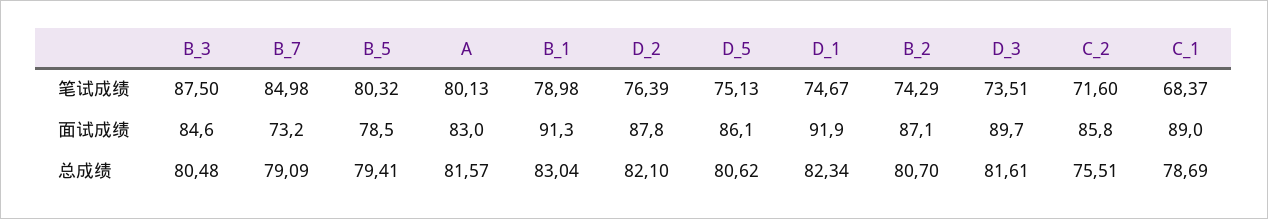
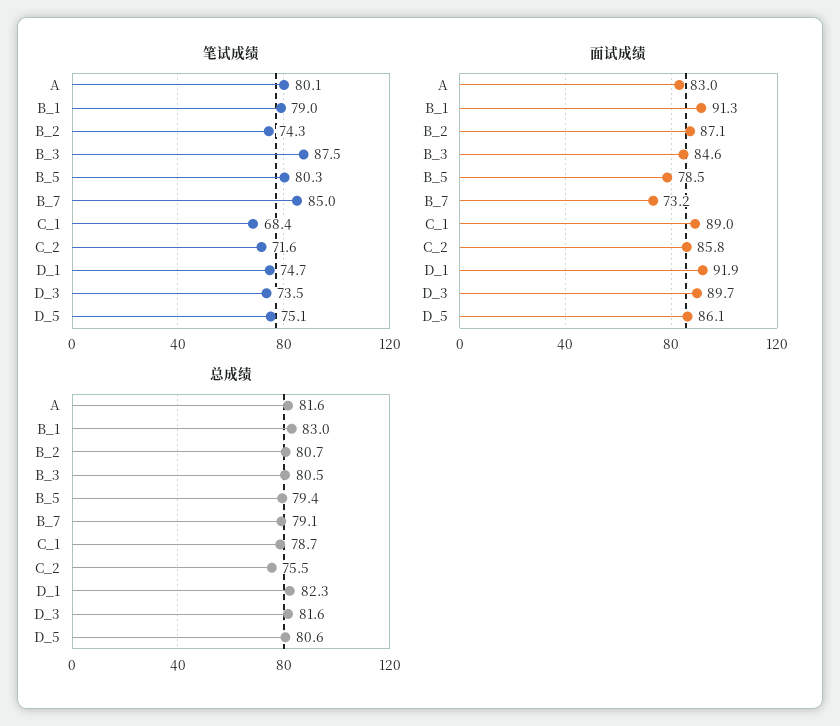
  {
    "笔试成绩": {
      "B_3": 87.5,
      "B_7": 84.98,
      "B_5": 80.32,
      "A": 80.13,
      "B_1": 78.98,
-     "D_2": 76.39,
      "D_5": 75.13,
      "D_1": 74.67,
      "B_2": 74.29,
      "D_3": 73.51,
      "C_2": 71.6,
      "C_1": 68.37
    },
    "面试成绩": {
      "B_3": 84.6,
      "B_7": 73.2,
      "B_5": 78.5,
      "A": 83,
      "B_1": 91.3,
-     "D_2": 87.8,
      "D_5": 86.1,
      "D_1": 91.9,
      "B_2": 87.1,
      "D_3": 89.7,
      "C_2": 85.8,
      "C_1": 89
    },
    "总成绩": {
      "B_3": 80.48,
      "B_7": 79.09,
      "B_5": 79.41,
      "A": 81.57,
      "B_1": 83.04,
-     "D_2": 82.1,
      "D_5": 80.62,
      "D_1": 82.34,
      "B_2": 80.7,
      "D_3": 81.61,
      "C_2": 75.51,
      "C_1": 78.69
    }
  }

